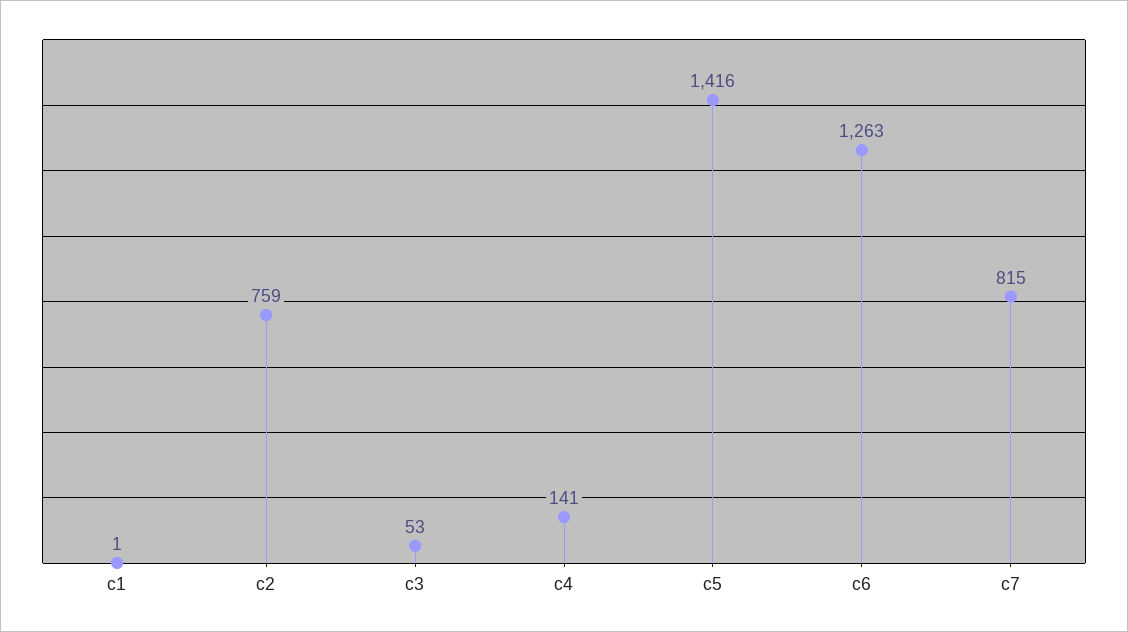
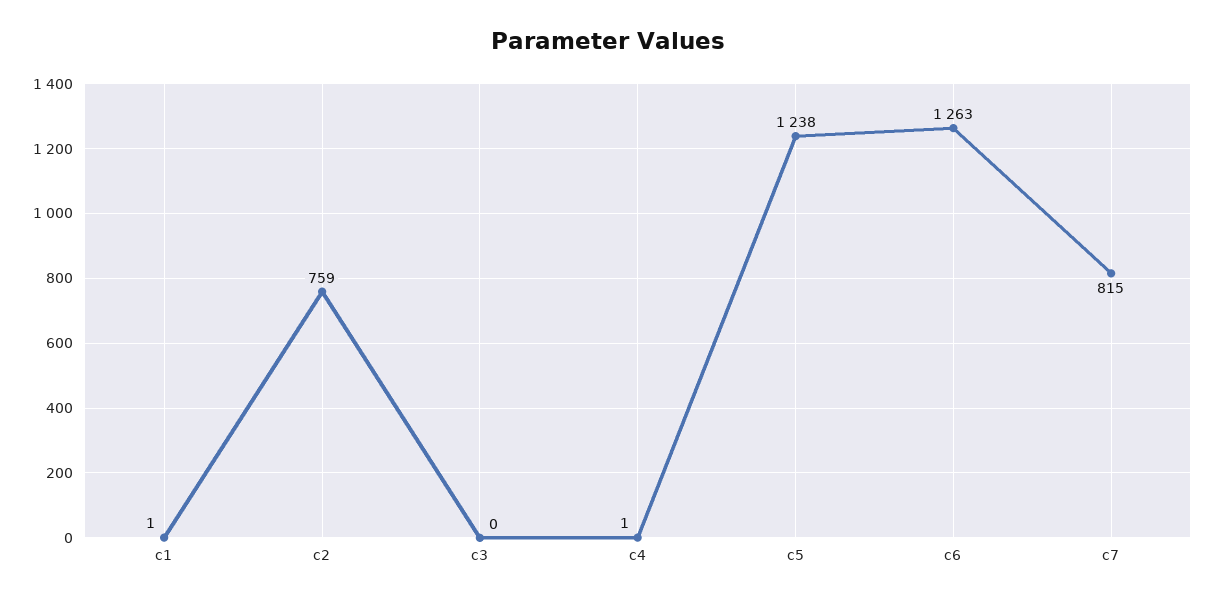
  {
    "c1": 1,
    "c2": 759,
-   "c3": 53,
+   "c3": 0,
-   "c4": 141,
+   "c4": 1,
-   "c5": 1416,
+   "c5": 1238,
    "c6": 1263,
    "c7": 815
  }

